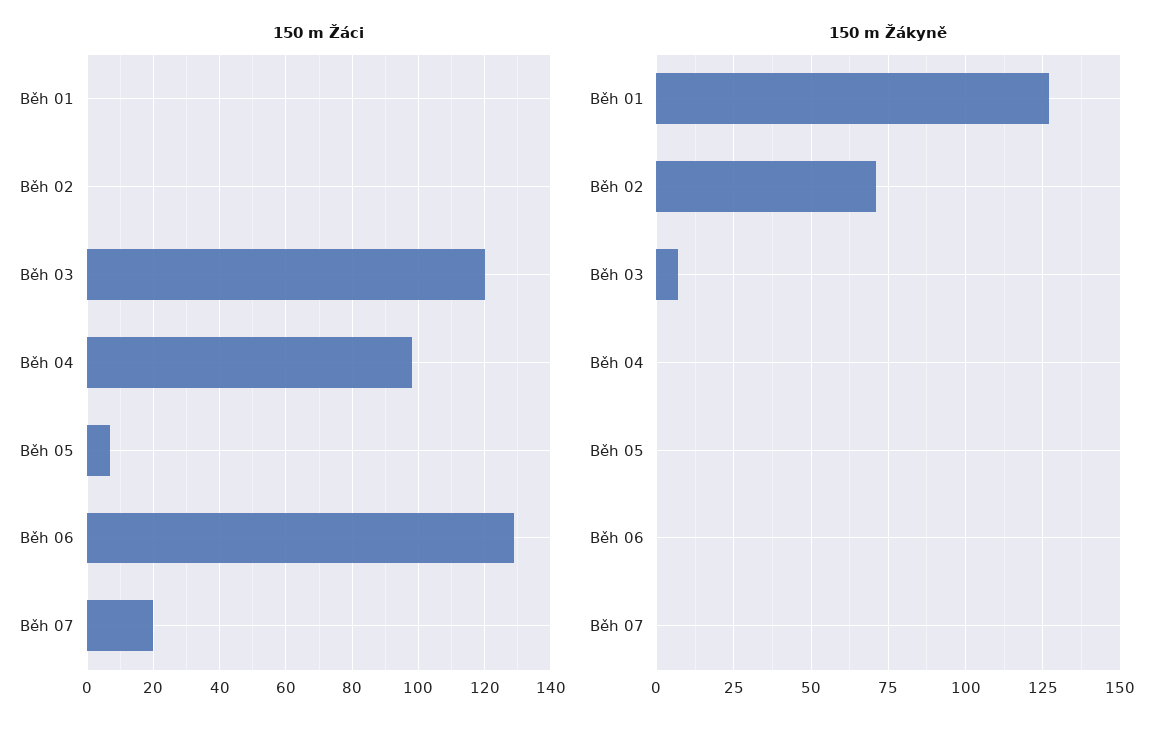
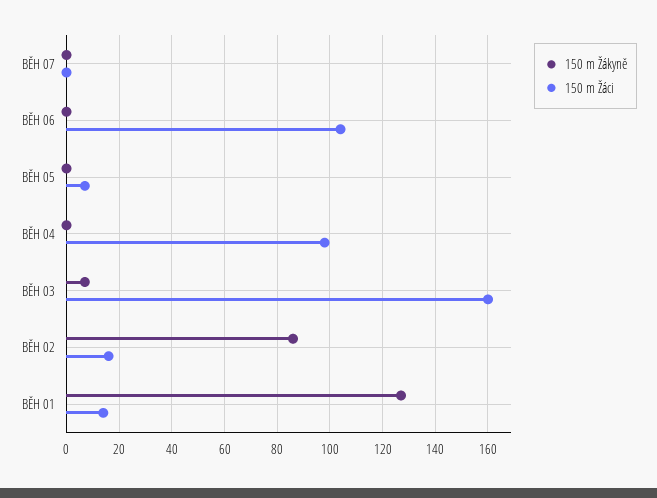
  {
    "150 m Žáci": {
-     "Běh 01": 0,
+     "Běh 01": 15,
-     "Běh 02": 0,
+     "Běh 02": 15,
-     "Běh 03": 120,
+     "Běh 03": 160,
      "Běh 04": 100,
      "Běh 05": 5,
-     "Běh 06": 130,
+     "Běh 06": 105,
-     "Běh 07": 20
+     "Běh 07": 0
    },
    "150 m Žákyně": {
      "Běh 01": 125,
-     "Běh 02": 70,
+     "Běh 02": 85,
      "Běh 03": 5,
      "Běh 04": 0,
      "Běh 05": 0,
      "Běh 06": 0,
      "Běh 07": 0
    }
  }

